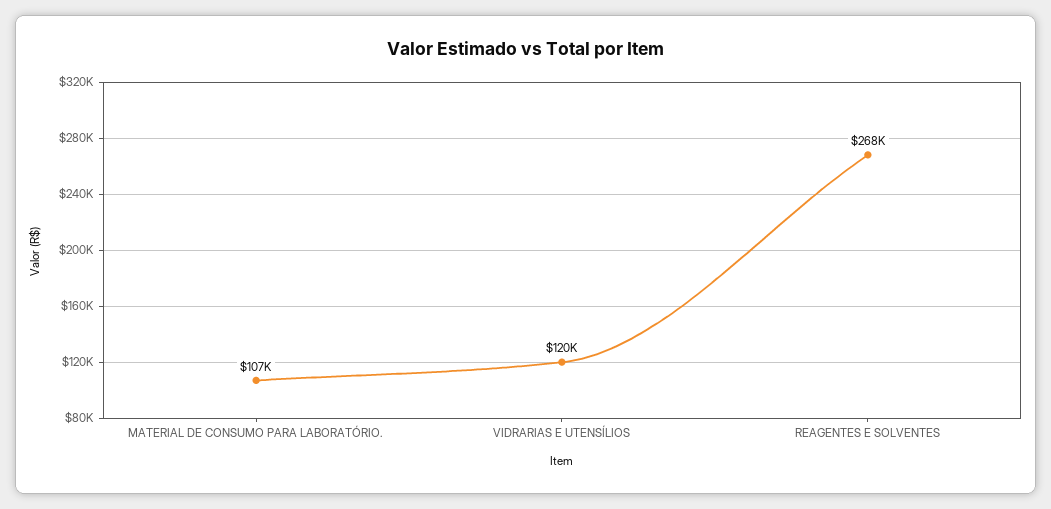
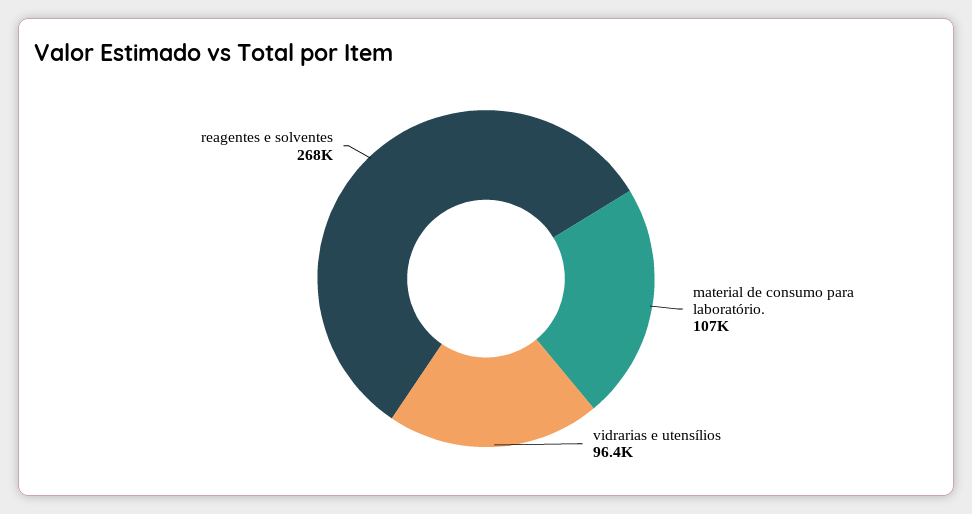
  {
    "MATERIAL DE CONSUMO PARA LABORATÓRIO.": 107000,
-   "VIDRARIAS E UTENSÍLIOS": 120000,
+   "VIDRARIAS E UTENSÍLIOS": 96400,
    "REAGENTES E SOLVENTES": 268000
  }

